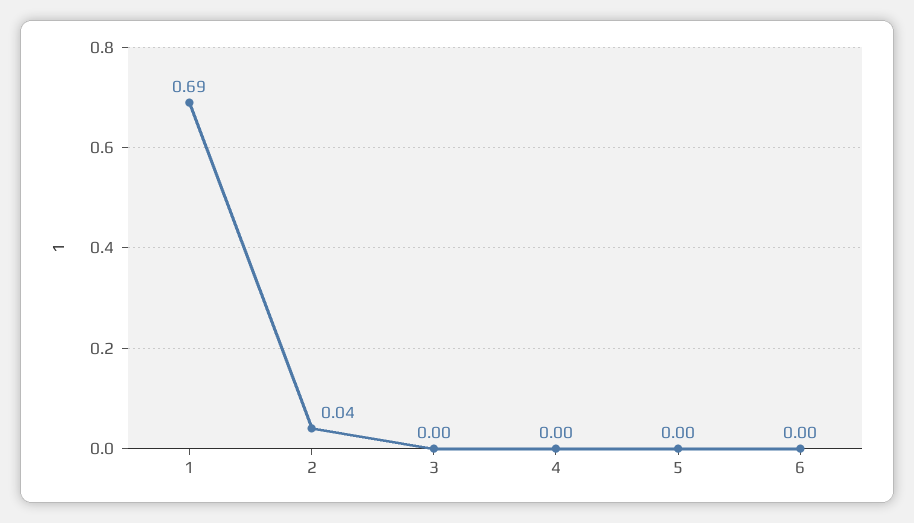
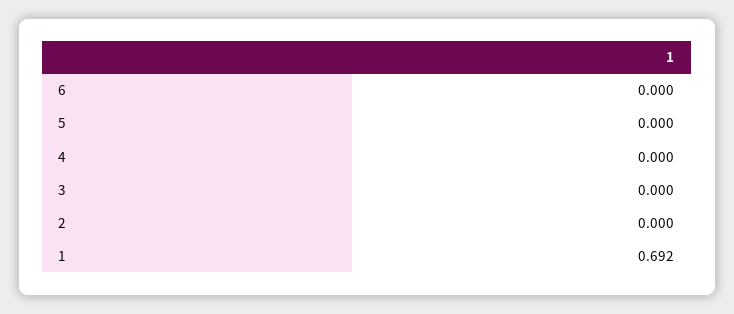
  {
    "1": 0.692,
-   "2": 0.04,
+   "2": 0,
    "3": 0,
    "4": 0,
    "5": 0,
    "6": 0
  }

